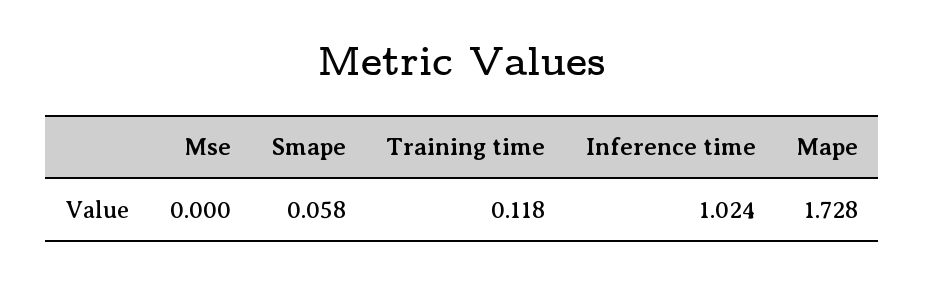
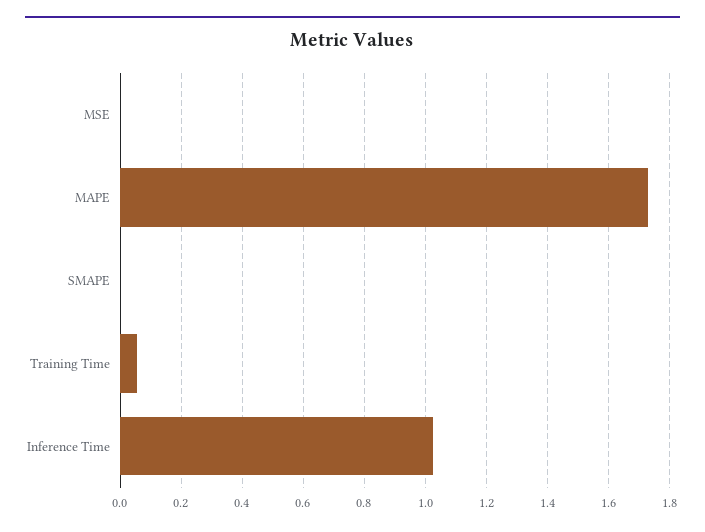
  {
    "Mse": 0,
-   "Smape": 0.058,
+   "Smape": 0,
-   "Training time": 0.118,
+   "Training time": 0.06,
    "Inference time": 1.024,
    "Mape": 1.728
  }

